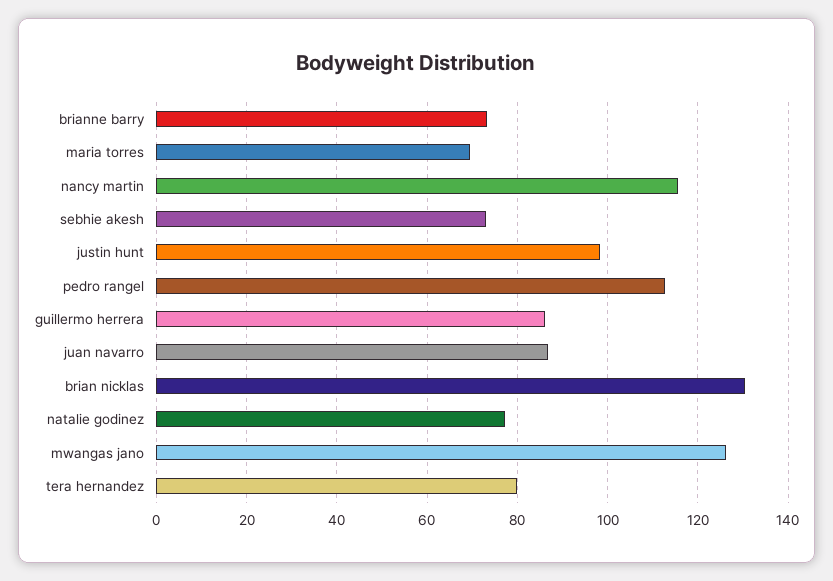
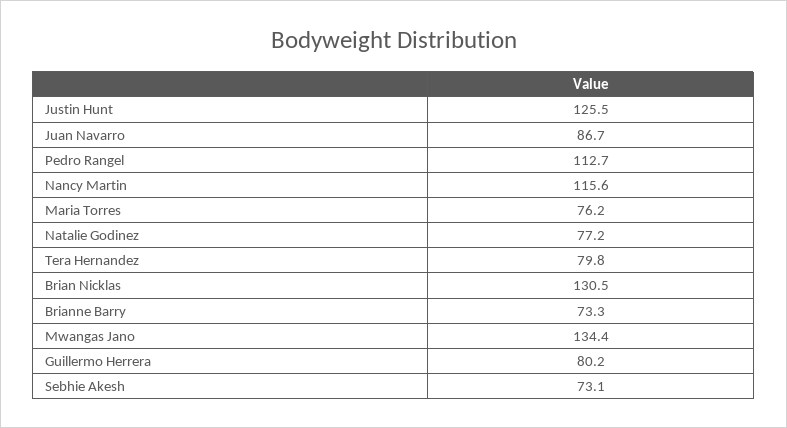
  {
    "brianne barry": 73.3,
-   "maria torres": 70,
+   "maria torres": 76.2,
    "nancy martin": 115.6,
    "sebhie akesh": 73.1,
-   "justin hunt": 98,
+   "justin hunt": 125.5,
    "pedro rangel": 112.7,
-   "guillermo herrera": 86,
+   "guillermo herrera": 80.2,
    "juan navarro": 86.7,
    "brian nicklas": 130.5,
    "natalie godinez": 77.2,
-   "mwangas jano": 126,
+   "mwangas jano": 134.4,
    "tera hernandez": 79.8
  }

